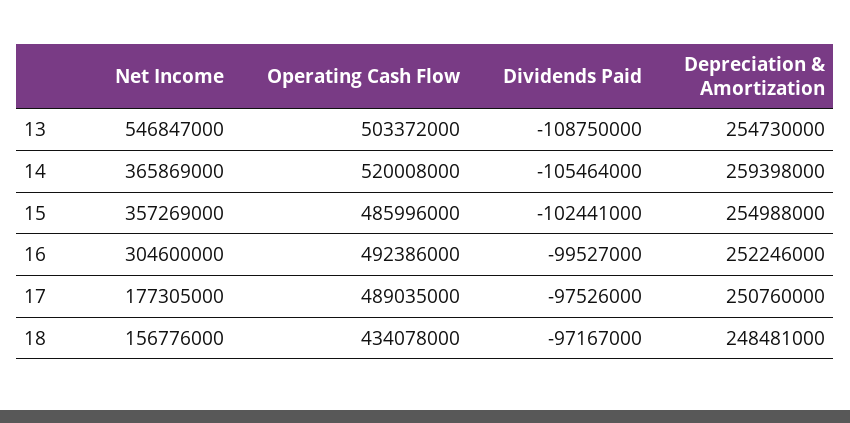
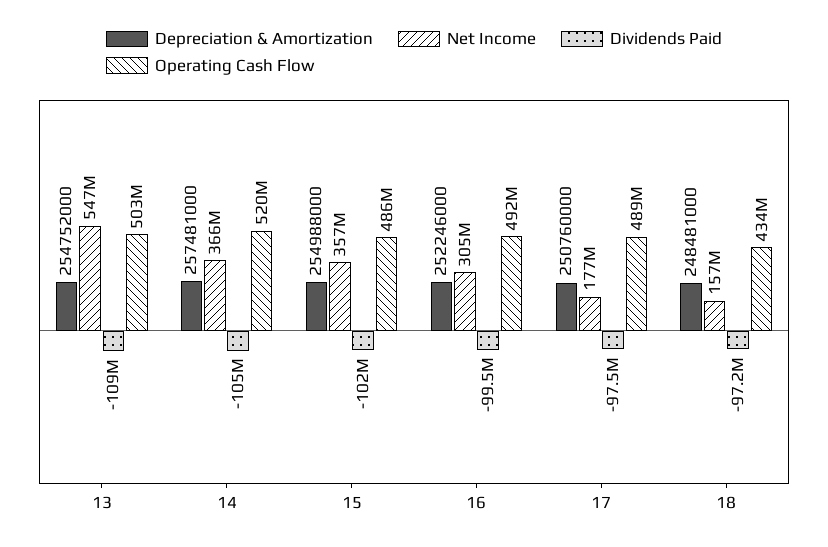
  {
    "Net Income": {
      "13": 546847000,
      "14": 365869000,
      "15": 357269000,
      "16": 304600000,
      "17": 177305000,
      "18": 156776000
    },
    "Operating Cash Flow": {
      "13": 503372000,
      "14": 520008000,
      "15": 485996000,
      "16": 492386000,
      "17": 489035000,
      "18": 434078000
    },
    "Dividends Paid": {
      "13": -108750000,
      "14": -105464000,
      "15": -102441000,
      "16": -99527000,
      "17": -97526000,
      "18": -97167000
    },
    "Depreciation & Amortization": {
-     "13": 254730000,
+     "13": 254752000,
-     "14": 259398000,
+     "14": 257481000,
      "15": 254988000,
      "16": 252246000,
      "17": 250760000,
      "18": 248481000
    }
  }

